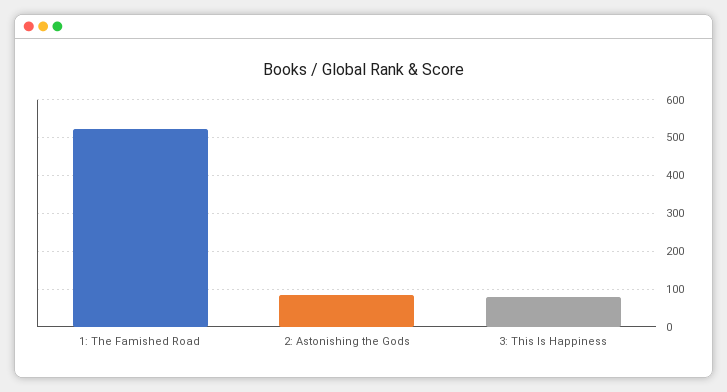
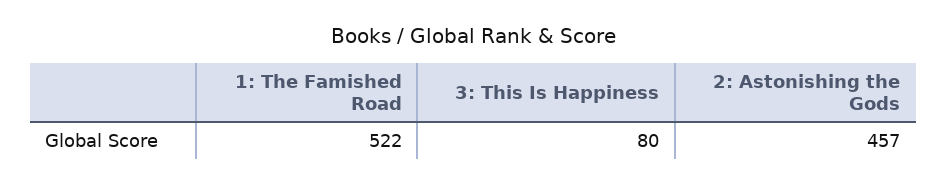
  {
    "1: The Famished Road": 522,
-   "2: Astonishing the Gods": 80,
+   "2: Astonishing the Gods": 457,
    "3: This Is Happiness": 80
  }

